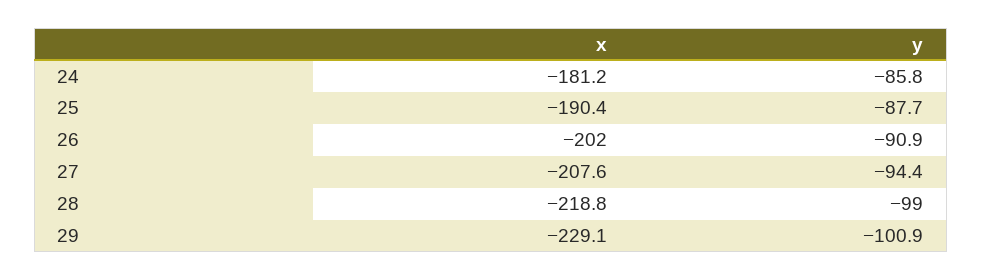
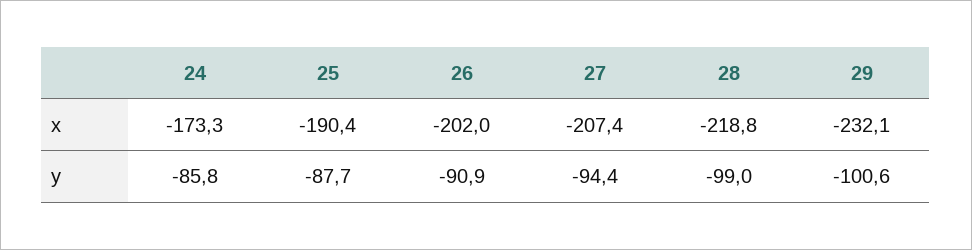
  {
    "x": {
-     "24": -181.2,
+     "24": -173.3,
      "25": -190.4,
      "26": -202,
-     "27": -207.6,
+     "27": -207.4,
      "28": -218.8,
-     "29": -229.1
+     "29": -232.1
    },
    "y": {
      "24": -85.8,
      "25": -87.7,
      "26": -90.9,
      "27": -94.4,
      "28": -99,
-     "29": -100.9
+     "29": -100.6
    }
  }

